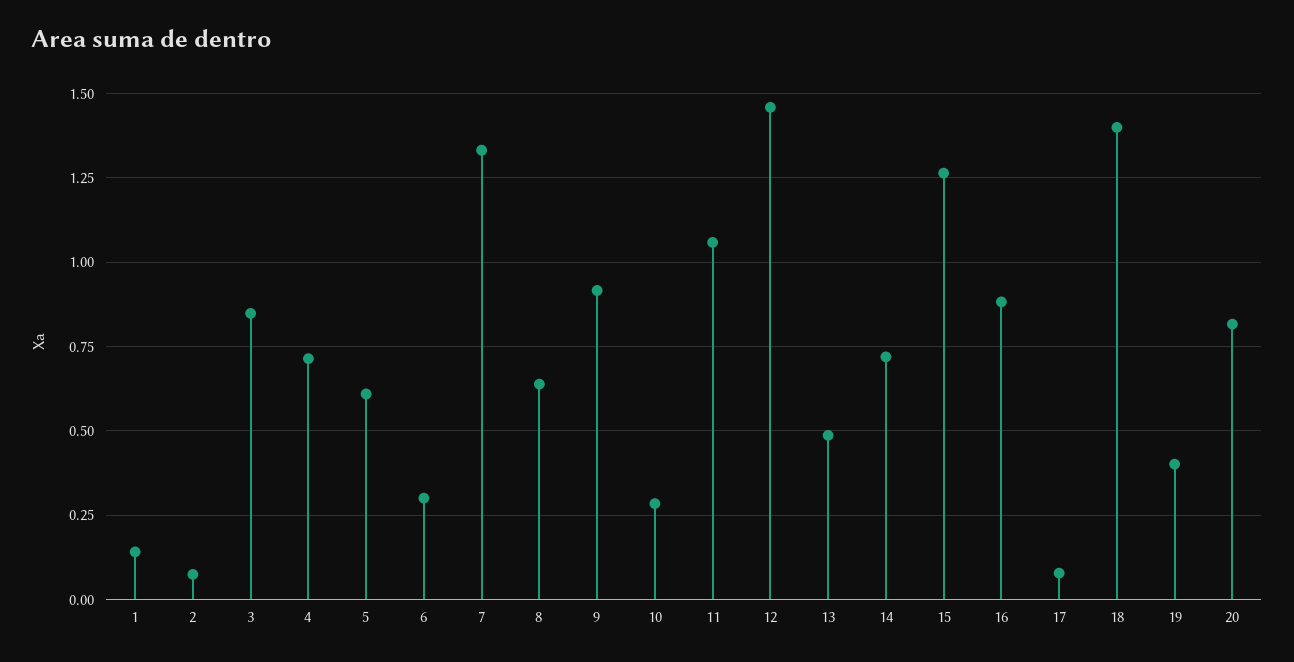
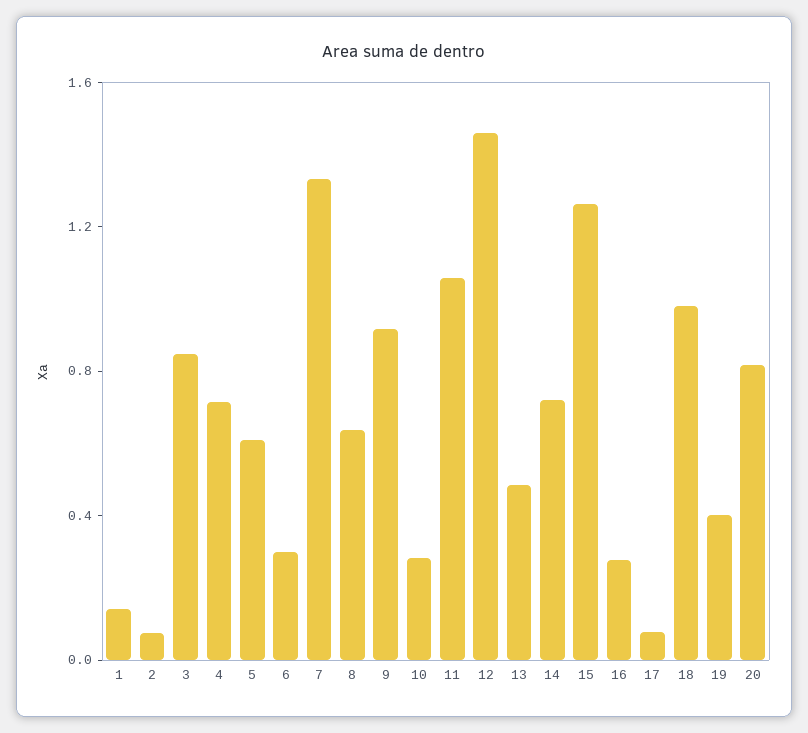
  {
    "1": 0.15,
    "2": 0.075,
    "3": 0.85,
    "4": 0.725,
    "5": 0.6,
    "6": 0.3,
    "7": 1.325,
    "8": 0.65,
    "9": 0.925,
    "10": 0.275,
    "11": 1.05,
    "12": 1.45,
    "13": 0.475,
    "14": 0.725,
    "15": 1.275,
-   "16": 0.875,
+   "16": 0.3,
    "17": 0.075,
-   "18": 1.4,
+   "18": 1,
    "19": 0.4,
    "20": 0.825
  }

